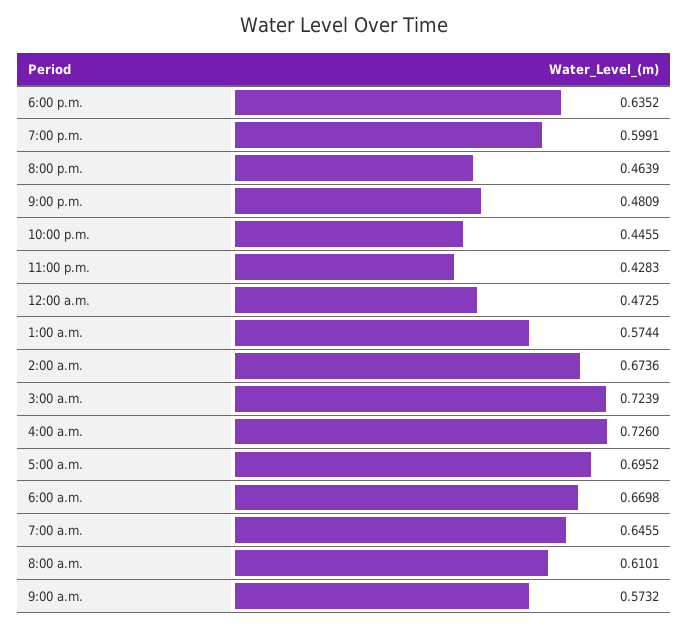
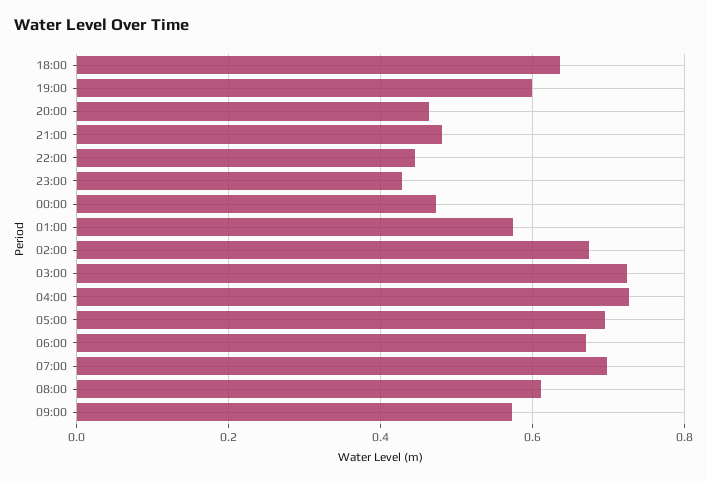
  {
    "6:00 p.m.": 0.6352,
    "7:00 p.m.": 0.5991,
    "8:00 p.m.": 0.4639,
    "9:00 p.m.": 0.4809,
    "10:00 p.m.": 0.4455,
    "11:00 p.m.": 0.4283,
    "12:00 a.m.": 0.4725,
    "1:00 a.m.": 0.5744,
    "2:00 a.m.": 0.6736,
    "3:00 a.m.": 0.7239,
    "4:00 a.m.": 0.726,
    "5:00 a.m.": 0.6952,
    "6:00 a.m.": 0.6698,
-   "7:00 a.m.": 0.6455,
+   "7:00 a.m.": 0.7,
    "8:00 a.m.": 0.6101,
    "9:00 a.m.": 0.5732
  }

